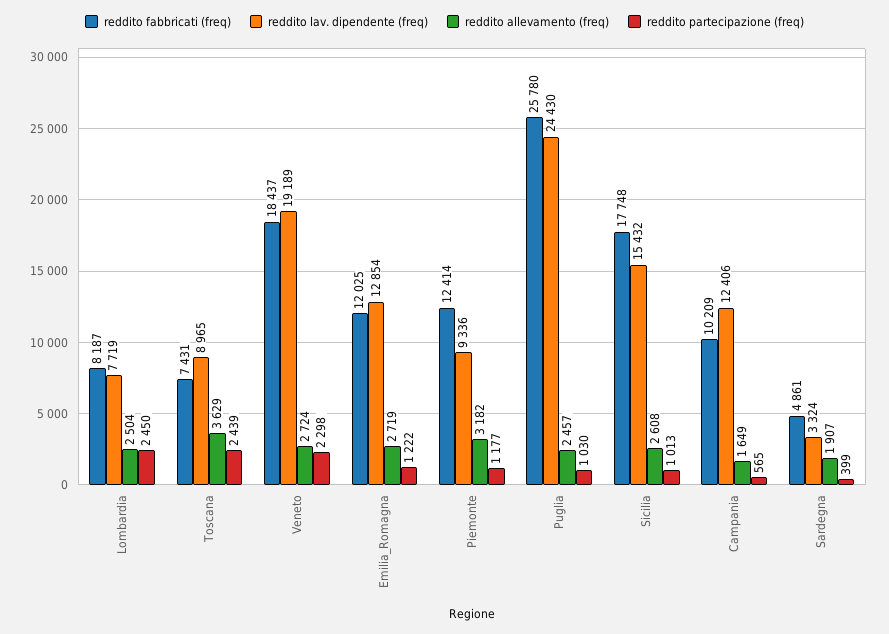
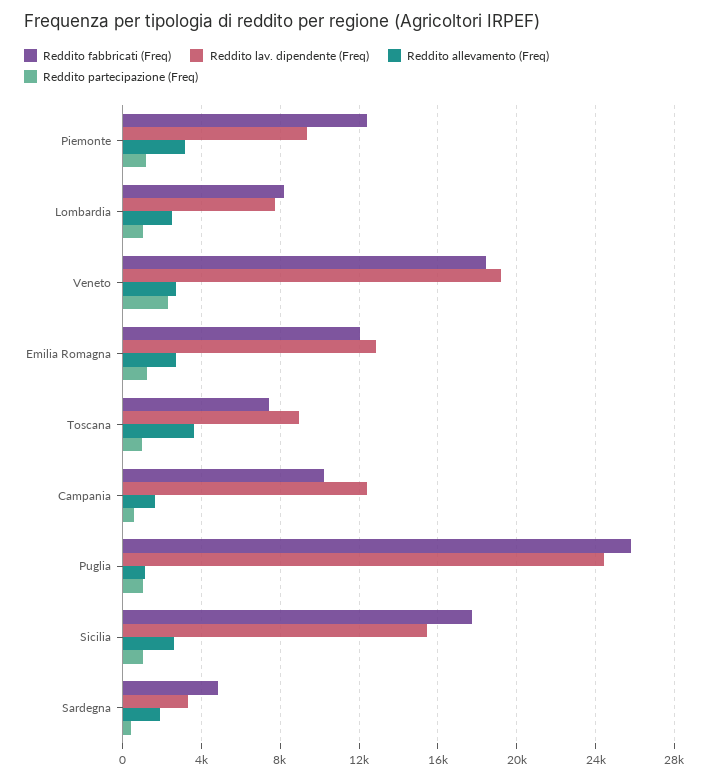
  {
    "reddito fabbricati (freq)": {
      "Lombardia": 8187,
      "Toscana": 7431,
      "Veneto": 18437,
      "Emilia_Romagna": 12025,
      "Piemonte": 12414,
      "Puglia": 25780,
      "Sicilia": 17748,
      "Campania": 10209,
      "Sardegna": 4861
    },
    "reddito lav. dipendente (freq)": {
      "Lombardia": 7719,
      "Toscana": 8965,
      "Veneto": 19189,
      "Emilia_Romagna": 12854,
      "Piemonte": 9336,
      "Puglia": 24430,
      "Sicilia": 15432,
      "Campania": 12406,
      "Sardegna": 3324
    },
    "reddito allevamento (freq)": {
      "Lombardia": 2504,
      "Toscana": 3629,
      "Veneto": 2724,
      "Emilia_Romagna": 2719,
      "Piemonte": 3182,
-     "Puglia": 2457,
+     "Puglia": 1000,
      "Sicilia": 2608,
      "Campania": 1649,
      "Sardegna": 1907
    },
    "reddito partecipazione (freq)": {
-     "Lombardia": 2450,
+     "Lombardia": 1000,
-     "Toscana": 2439,
+     "Toscana": 1000,
      "Veneto": 2298,
      "Emilia_Romagna": 1222,
      "Piemonte": 1177,
      "Puglia": 1030,
      "Sicilia": 1013,
      "Campania": 565,
      "Sardegna": 399
    }
  }

